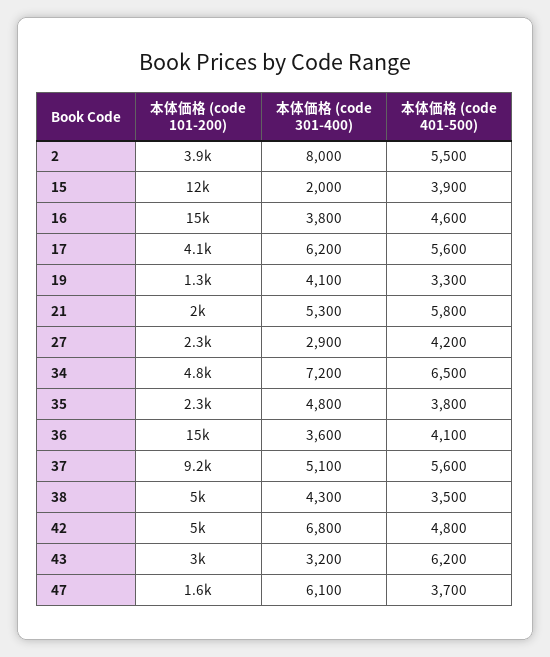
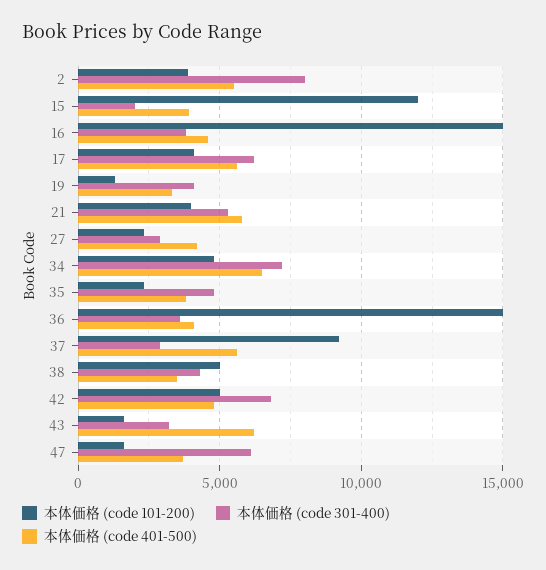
  {
    "本体価格 (code 101-200)": {
      "2": 3900,
      "15": 12000,
      "16": 15000,
      "17": 4100,
      "19": 1300,
-     "21": 2000,
+     "21": 4000,
      "27": 2300,
      "34": 4800,
      "35": 2300,
      "36": 15000,
      "37": 9200,
      "38": 5000,
      "42": 5000,
-     "43": 3000,
+     "43": 1500,
      "47": 1600
    },
    "本体価格 (code 301-400)": {
      "2": 8000,
      "15": 2000,
      "16": 3800,
      "17": 6200,
      "19": 4100,
      "21": 5300,
      "27": 2900,
      "34": 7200,
      "35": 4800,
      "36": 3600,
-     "37": 5100,
+     "37": 3000,
      "38": 4300,
      "42": 6800,
      "43": 3200,
      "47": 6100
    },
    "本体価格 (code 401-500)": {
      "2": 5500,
      "15": 3900,
      "16": 4600,
      "17": 5600,
      "19": 3300,
      "21": 5800,
      "27": 4200,
      "34": 6500,
      "35": 3800,
      "36": 4100,
      "37": 5600,
      "38": 3500,
      "42": 4800,
      "43": 6200,
      "47": 3700
    }
  }

